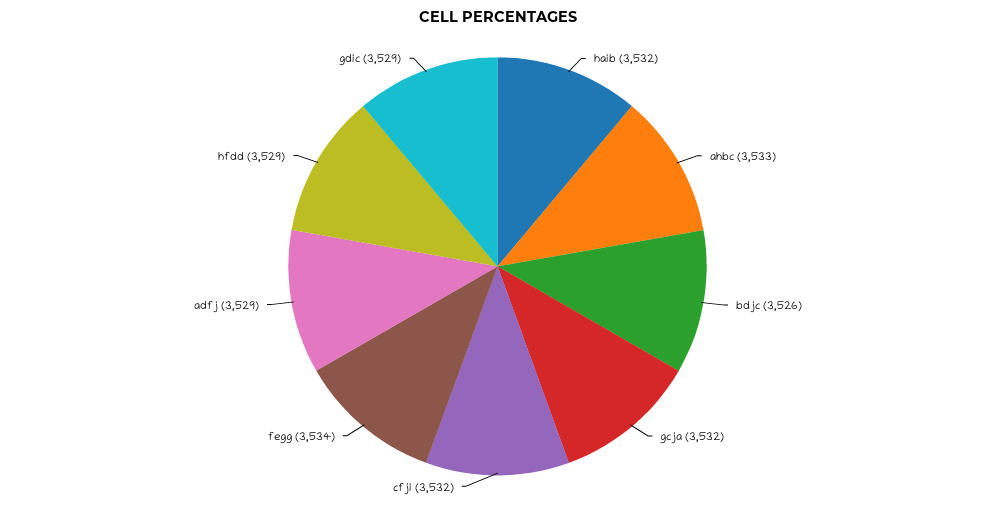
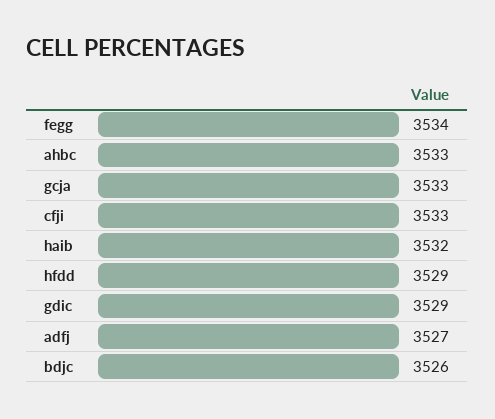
  {
    "haib": 3532,
    "ahbc": 3533,
    "bdjc": 3526,
-   "gcja": 3532,
+   "gcja": 3533,
-   "cfji": 3532,
+   "cfji": 3533,
    "fegg": 3534,
-   "adfj": 3529,
+   "adfj": 3527,
    "hfdd": 3529,
    "gdic": 3529
  }

